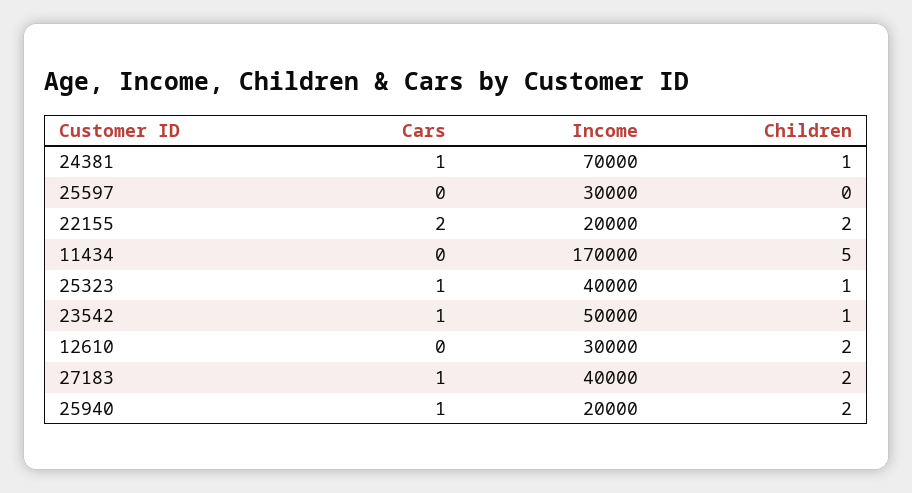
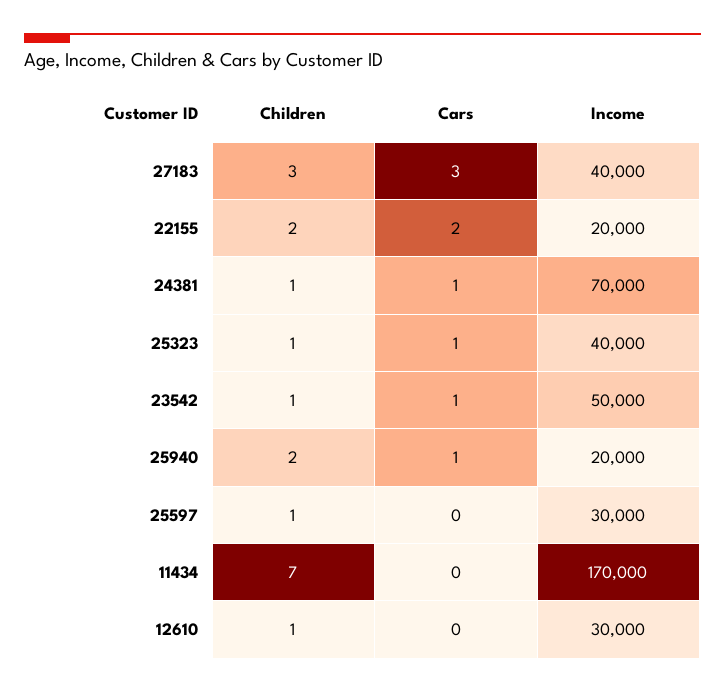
  {
    "Cars": {
      "24381": 1,
      "25597": 0,
      "22155": 2,
      "11434": 0,
      "25323": 1,
      "23542": 1,
      "12610": 0,
-     "27183": 1,
+     "27183": 3,
      "25940": 1
    },
    "Income": {
      "24381": 70000,
      "25597": 30000,
      "22155": 20000,
      "11434": 170000,
      "25323": 40000,
      "23542": 50000,
      "12610": 30000,
      "27183": 40000,
      "25940": 20000
    },
    "Children": {
      "24381": 1,
-     "25597": 0,
+     "25597": 1,
      "22155": 2,
-     "11434": 5,
+     "11434": 7,
      "25323": 1,
      "23542": 1,
-     "12610": 2,
+     "12610": 1,
-     "27183": 2,
+     "27183": 3,
      "25940": 2
    }
  }

